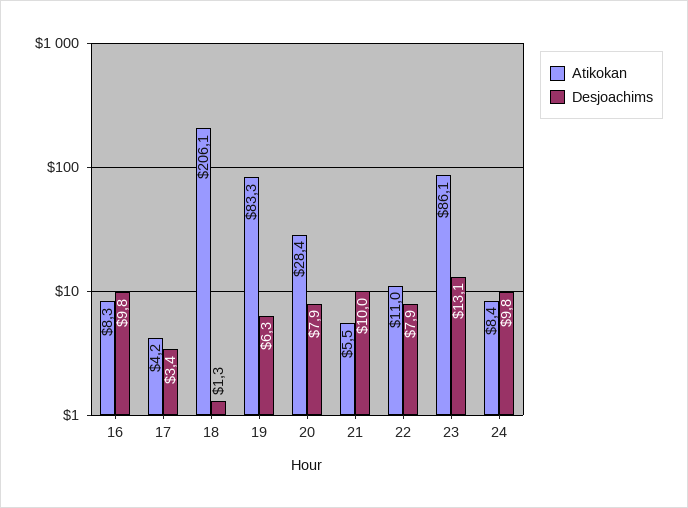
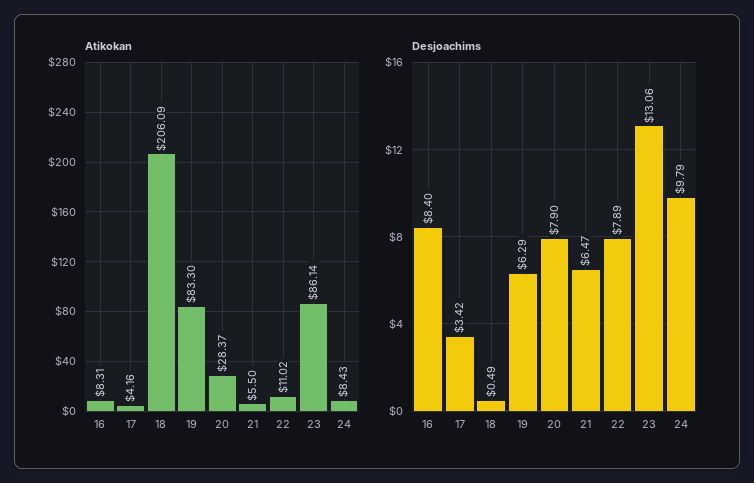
  {
    "Atikokan": {
      "16": 8.31,
      "17": 4.16,
      "18": 206.09,
      "19": 83.3,
      "20": 28.37,
      "21": 5.5,
      "22": 11.02,
      "23": 86.14,
      "24": 8.43
    },
    "Desjoachims": {
-     "16": 9.8,
+     "16": 8.4,
      "17": 3.42,
-     "18": 1.3,
+     "18": 0.49,
      "19": 6.29,
      "20": 7.9,
-     "21": 10,
+     "21": 6.47,
      "22": 7.89,
      "23": 13.06,
      "24": 9.79
    }
  }

